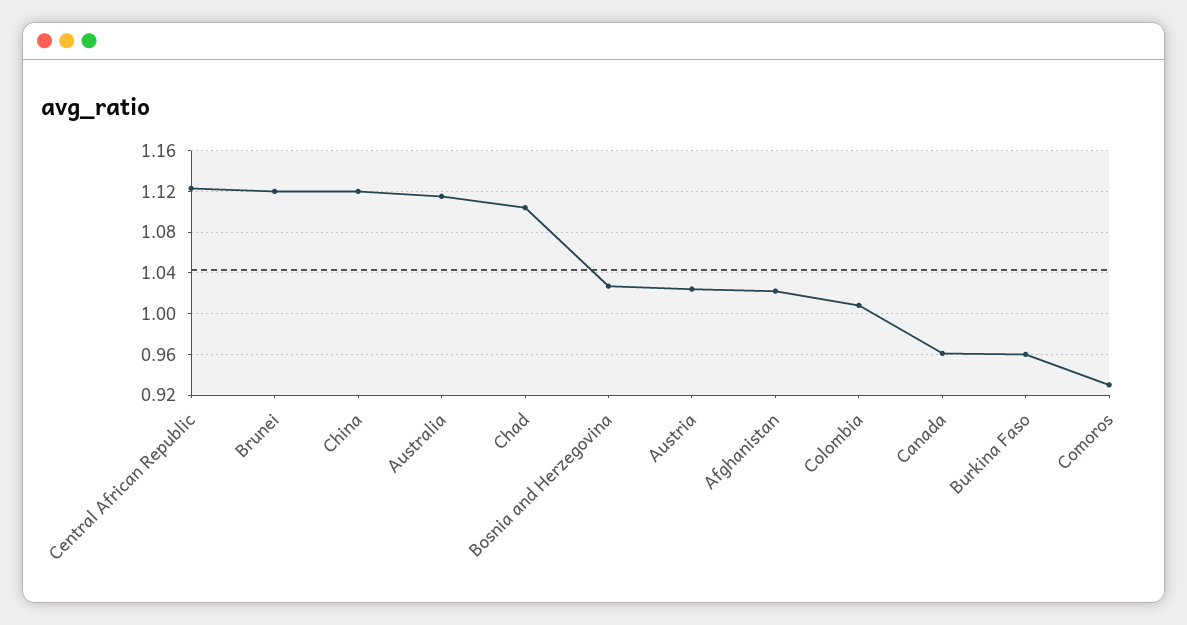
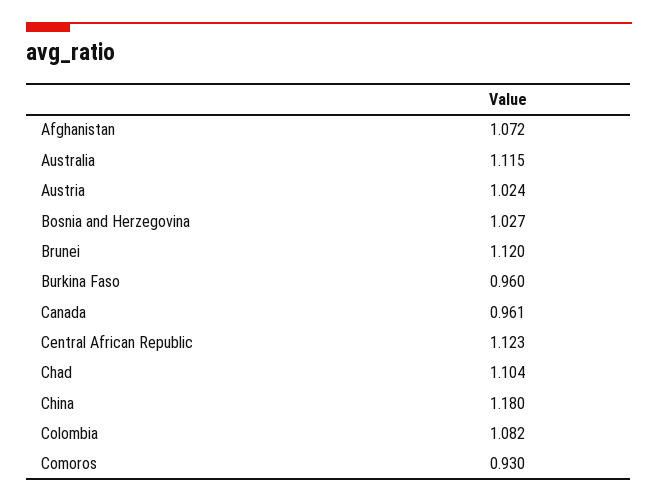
  {
    "Central African Republic": 1.123,
    "Brunei": 1.12,
-   "China": 1.12,
+   "China": 1.18,
    "Australia": 1.115,
    "Chad": 1.104,
    "Bosnia and Herzegovina": 1.027,
    "Austria": 1.024,
-   "Afghanistan": 1.02,
+   "Afghanistan": 1.072,
-   "Colombia": 1.01,
+   "Colombia": 1.082,
    "Canada": 0.961,
    "Burkina Faso": 0.96,
    "Comoros": 0.93
  }

